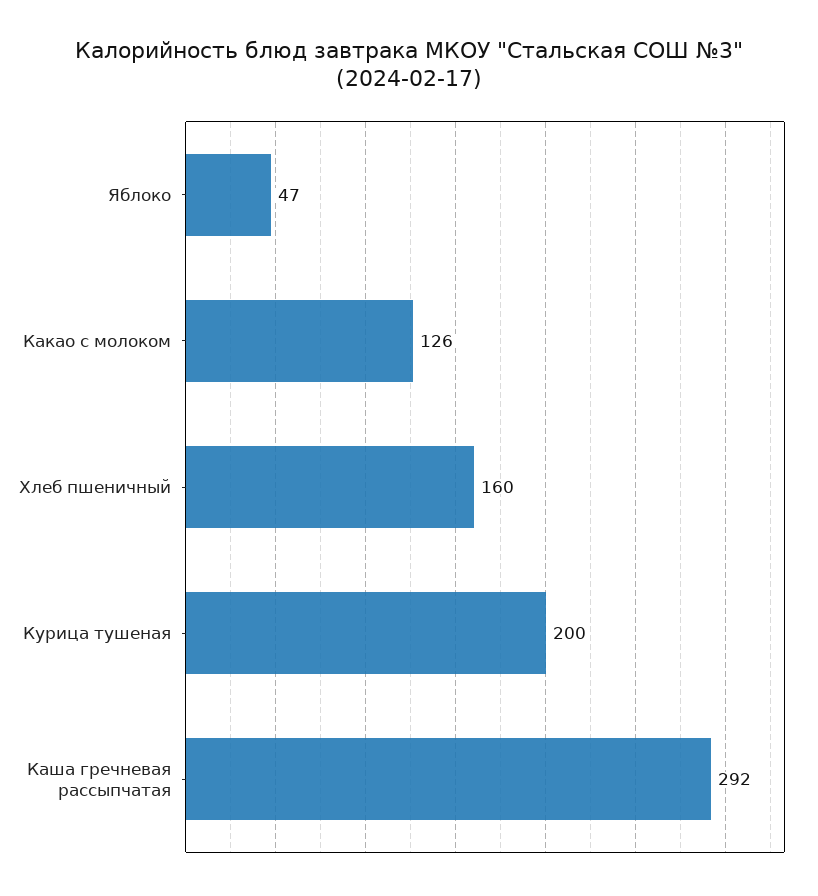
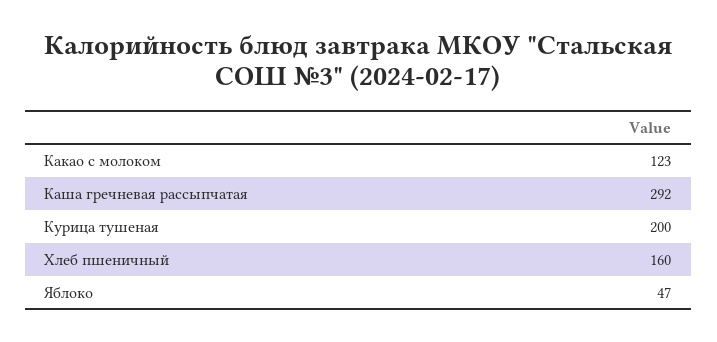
  {
    "Яблоко": 47,
-   "Какао с молоком": 126,
+   "Какао с молоком": 123,
    "Хлеб пшеничный": 160,
    "Курица тушеная": 200,
    "Каша гречневая рассыпчатая": 292
  }

